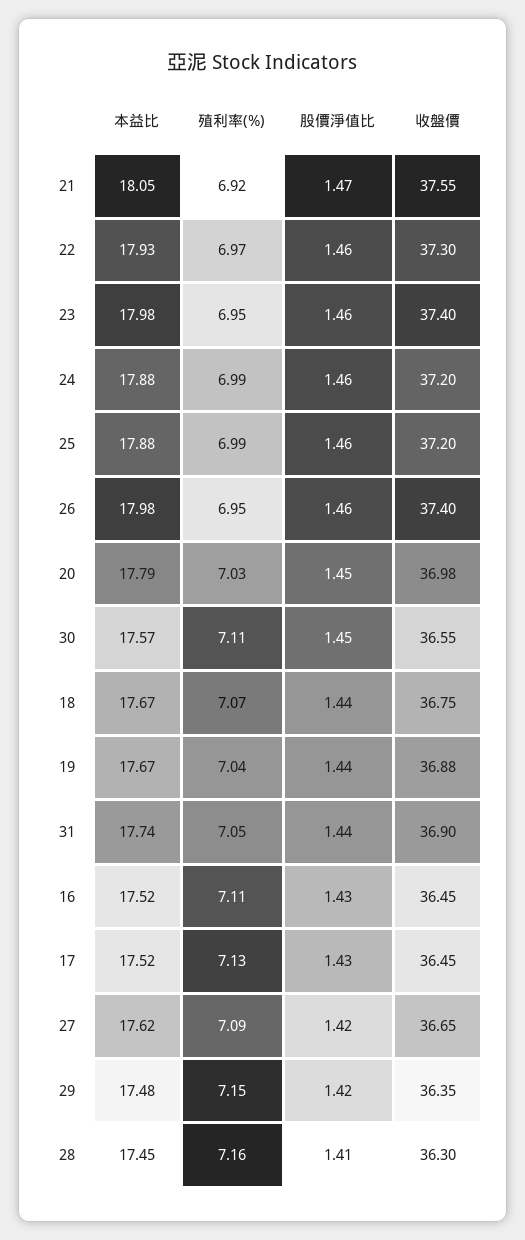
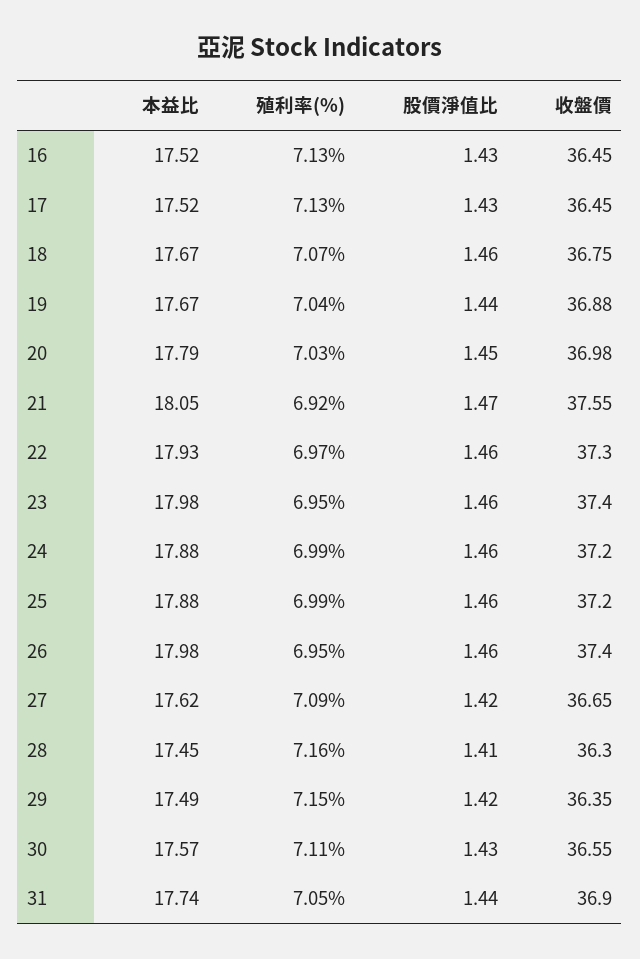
  {
    "本益比": {
      "21": 18.05,
      "22": 17.93,
      "23": 17.98,
      "24": 17.88,
      "25": 17.88,
      "26": 17.98,
      "20": 17.79,
      "30": 17.57,
      "18": 17.67,
      "19": 17.67,
      "31": 17.74,
      "16": 17.52,
      "17": 17.52,
      "27": 17.62,
-     "29": 17.48,
+     "29": 17.49,
      "28": 17.45
    },
    "殖利率(%)": {
      "21": 6.92,
      "22": 6.97,
      "23": 6.95,
      "24": 6.99,
      "25": 6.99,
      "26": 6.95,
      "20": 7.03,
      "30": 7.11,
      "18": 7.07,
      "19": 7.04,
      "31": 7.05,
-     "16": 7.11,
+     "16": 7.13,
      "17": 7.13,
      "27": 7.09,
      "29": 7.15,
      "28": 7.16
    },
    "股價淨值比": {
      "21": 1.47,
      "22": 1.46,
      "23": 1.46,
      "24": 1.46,
      "25": 1.46,
      "26": 1.46,
      "20": 1.45,
-     "30": 1.45,
+     "30": 1.43,
-     "18": 1.44,
+     "18": 1.46,
      "19": 1.44,
      "31": 1.44,
      "16": 1.43,
      "17": 1.43,
      "27": 1.42,
      "29": 1.42,
      "28": 1.41
    },
    "收盤價": {
      "21": 37.55,
      "22": 37.3,
      "23": 37.4,
      "24": 37.2,
      "25": 37.2,
      "26": 37.4,
      "20": 36.98,
      "30": 36.55,
      "18": 36.75,
      "19": 36.88,
      "31": 36.9,
      "16": 36.45,
      "17": 36.45,
      "27": 36.65,
      "29": 36.35,
      "28": 36.3
    }
  }

